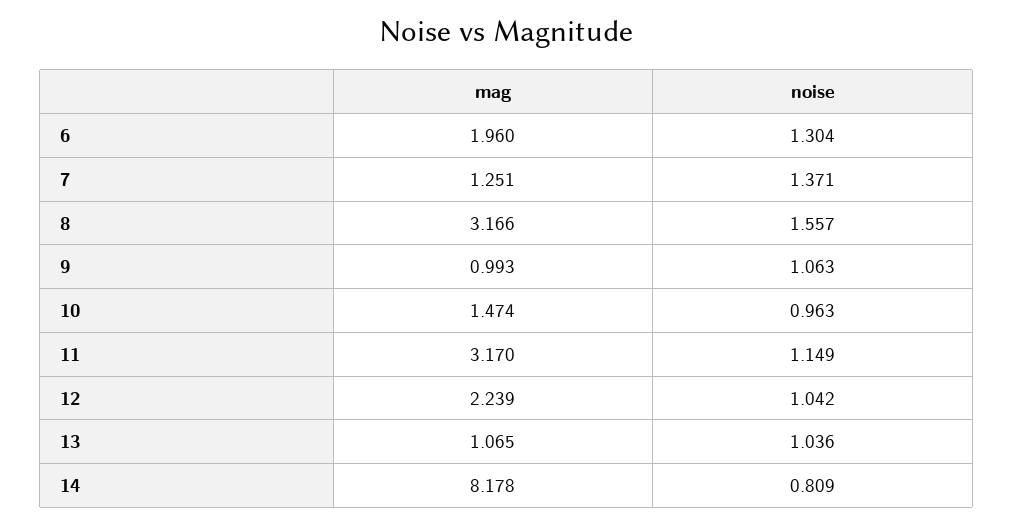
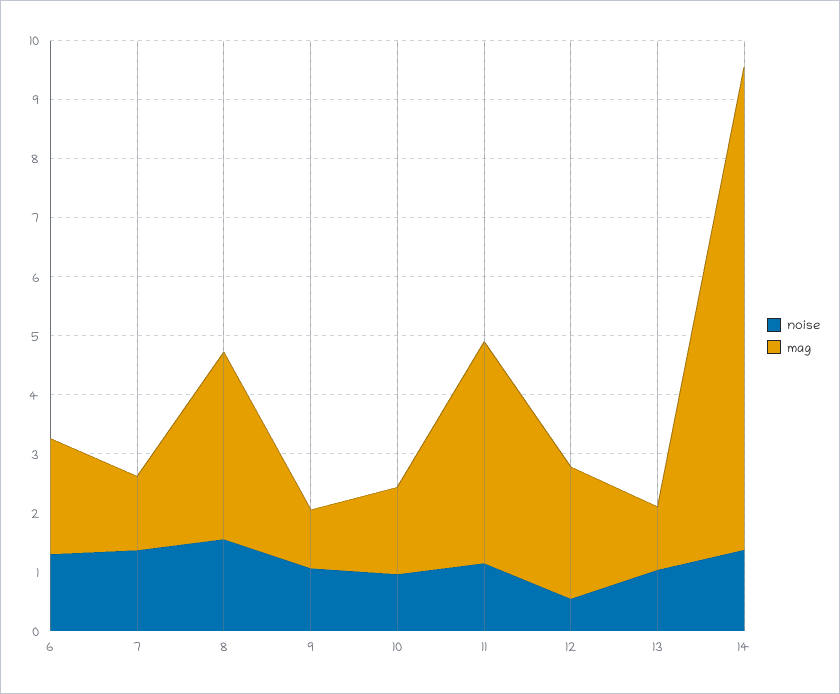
  {
    "mag": {
      "6": 1.96,
      "7": 1.251,
      "8": 3.166,
      "9": 0.993,
      "10": 1.474,
-     "11": 3.17,
+     "11": 3.8,
      "12": 2.239,
      "13": 1.065,
      "14": 8.178
    },
    "noise": {
      "6": 1.304,
      "7": 1.371,
      "8": 1.557,
      "9": 1.063,
      "10": 0.963,
      "11": 1.149,
-     "12": 1.042,
+     "12": 0.6,
      "13": 1.036,
-     "14": 0.809
+     "14": 1.4
    }
  }

